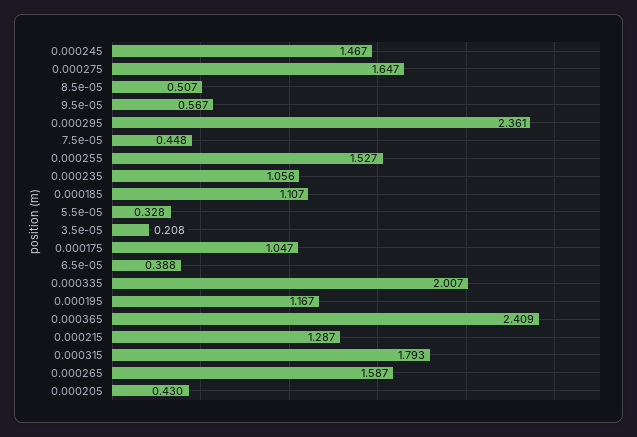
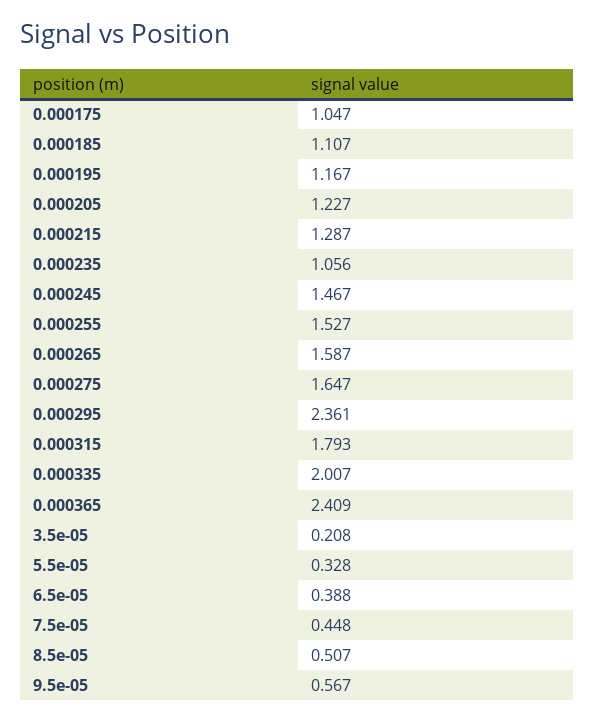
  {
    "0.000245": 1.467,
    "0.000275": 1.647,
    "8.5e-05": 0.507,
    "9.5e-05": 0.567,
    "0.000295": 2.361,
    "7.5e-05": 0.448,
    "0.000255": 1.527,
    "0.000235": 1.056,
    "0.000185": 1.107,
    "5.5e-05": 0.328,
    "3.5e-05": 0.208,
    "0.000175": 1.047,
    "6.5e-05": 0.388,
    "0.000335": 2.007,
    "0.000195": 1.167,
    "0.000365": 2.409,
    "0.000215": 1.287,
    "0.000315": 1.793,
    "0.000265": 1.587,
-   "0.000205": 0.43
+   "0.000205": 1.227
  }

